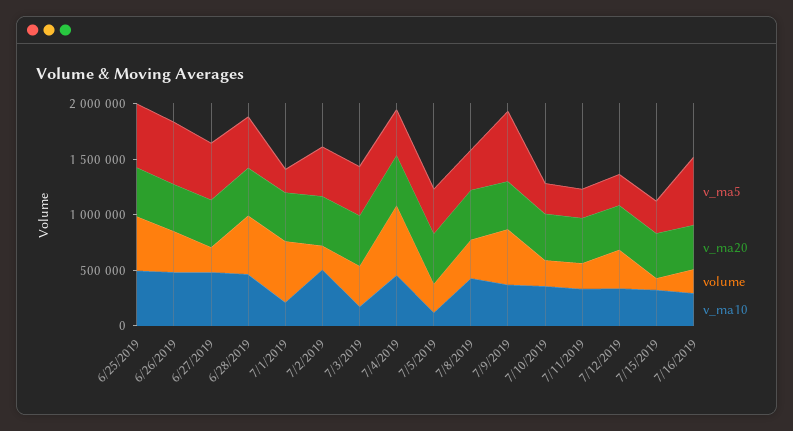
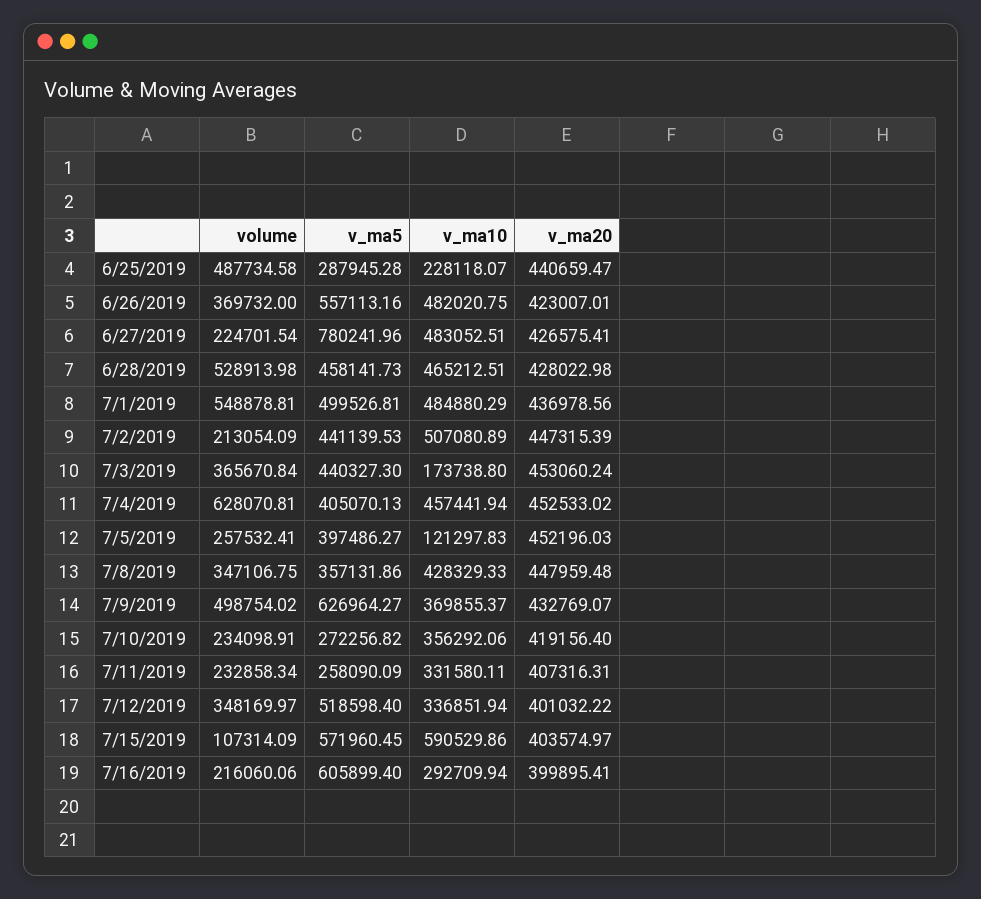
  {
    "v_ma5": {
-     "6/25/2019": 600000,
+     "6/25/2019": 287945.28,
      "6/26/2019": 557113.16,
-     "6/27/2019": 500000,
+     "6/27/2019": 780241.96,
      "6/28/2019": 458141.73,
-     "7/1/2019": 200000,
+     "7/1/2019": 499526.81,
      "7/2/2019": 441139.53,
      "7/3/2019": 440327.3,
      "7/4/2019": 405070.13,
      "7/5/2019": 397486.27,
      "7/8/2019": 357131.86,
      "7/9/2019": 626964.27,
      "7/10/2019": 272256.82,
      "7/11/2019": 258090.09,
-     "7/12/2019": 300000,
+     "7/12/2019": 518598.4,
-     "7/15/2019": 300000,
+     "7/15/2019": 571960.45,
      "7/16/2019": 605899.4
    },
    "v_ma20": {
      "6/25/2019": 440659.47,
      "6/26/2019": 423007.01,
      "6/27/2019": 426575.41,
      "6/28/2019": 428022.98,
      "7/1/2019": 436978.56,
      "7/2/2019": 447315.39,
      "7/3/2019": 453060.24,
      "7/4/2019": 452533.02,
      "7/5/2019": 452196.03,
      "7/8/2019": 447959.48,
      "7/9/2019": 432769.07,
      "7/10/2019": 419156.4,
      "7/11/2019": 407316.31,
      "7/12/2019": 401032.22,
      "7/15/2019": 403574.97,
      "7/16/2019": 399895.41
    },
    "volume": {
      "6/25/2019": 487734.58,
      "6/26/2019": 369732,
      "6/27/2019": 224701.54,
      "6/28/2019": 528913.98,
      "7/1/2019": 548878.81,
      "7/2/2019": 213054.09,
      "7/3/2019": 365670.84,
      "7/4/2019": 628070.81,
      "7/5/2019": 257532.41,
      "7/8/2019": 347106.75,
      "7/9/2019": 498754.02,
      "7/10/2019": 234098.91,
      "7/11/2019": 232858.34,
      "7/12/2019": 348169.97,
      "7/15/2019": 107314.09,
      "7/16/2019": 216060.06
    },
    "v_ma10": {
-     "6/25/2019": 500000,
+     "6/25/2019": 228118.07,
      "6/26/2019": 482020.75,
      "6/27/2019": 483052.51,
      "6/28/2019": 465212.51,
-     "7/1/2019": 200000,
+     "7/1/2019": 484880.29,
      "7/2/2019": 507080.89,
      "7/3/2019": 173738.8,
      "7/4/2019": 457441.94,
      "7/5/2019": 121297.83,
      "7/8/2019": 428329.33,
      "7/9/2019": 369855.37,
      "7/10/2019": 356292.06,
      "7/11/2019": 331580.11,
      "7/12/2019": 336851.94,
-     "7/15/2019": 300000,
+     "7/15/2019": 590529.86,
      "7/16/2019": 292709.94
    }
  }

